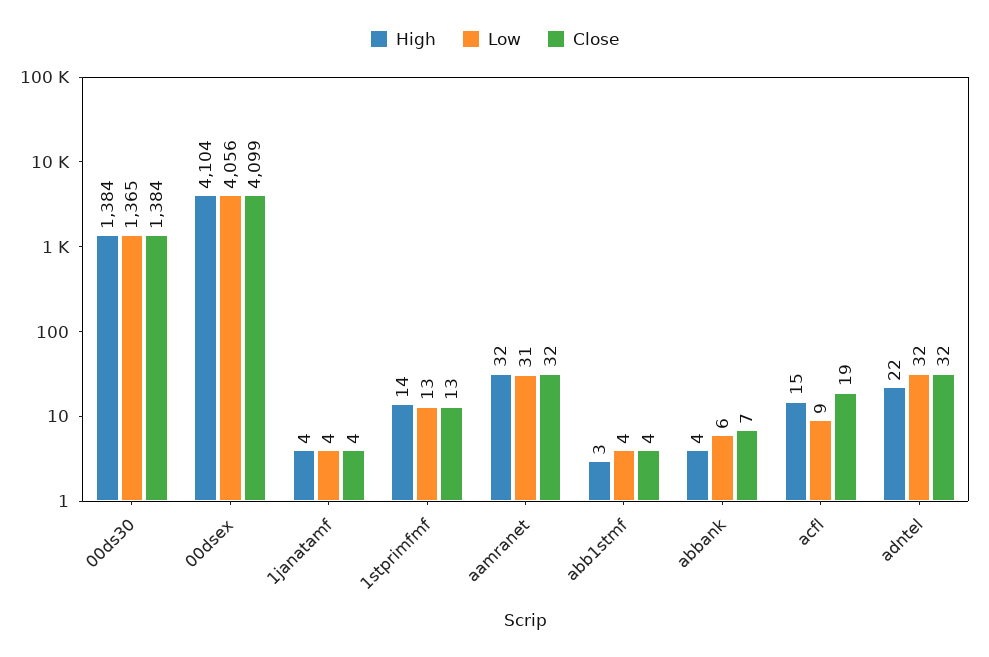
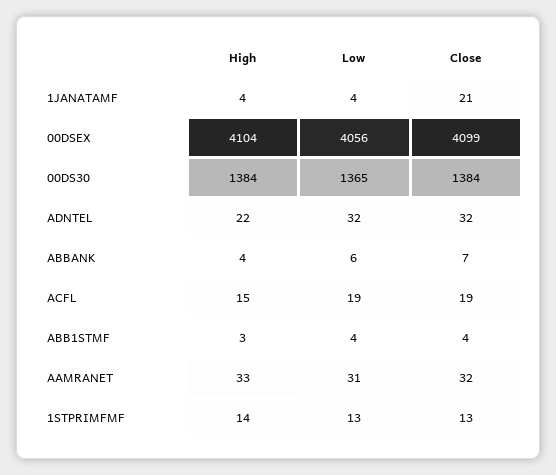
  {
    "High": {
      "00ds30": 1384,
      "00dsex": 4104,
      "1janatamf": 4,
      "1stprimfmf": 14,
-     "aamranet": 32,
+     "aamranet": 33,
      "abb1stmf": 3,
      "abbank": 4,
      "acfl": 15,
      "adntel": 22
    },
    "Low": {
      "00ds30": 1365,
      "00dsex": 4056,
      "1janatamf": 4,
      "1stprimfmf": 13,
      "aamranet": 31,
      "abb1stmf": 4,
      "abbank": 6,
-     "acfl": 9,
+     "acfl": 19,
      "adntel": 32
    },
    "Close": {
      "00ds30": 1384,
      "00dsex": 4099,
-     "1janatamf": 4,
+     "1janatamf": 21,
      "1stprimfmf": 13,
      "aamranet": 32,
      "abb1stmf": 4,
      "abbank": 7,
      "acfl": 19,
      "adntel": 32
    }
  }

